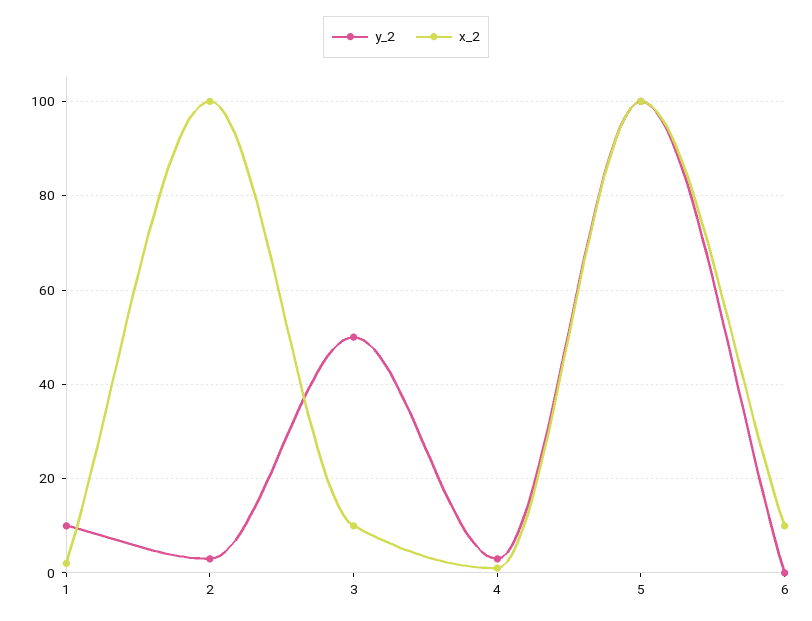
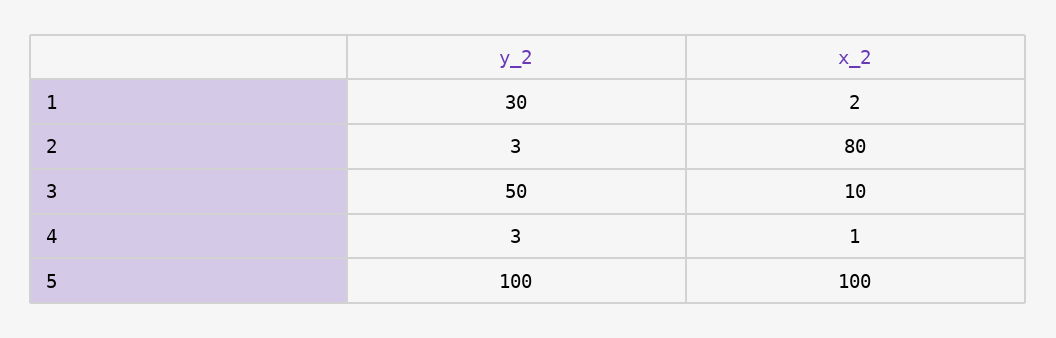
  {
    "y_2": {
-     "1": 10,
+     "1": 30,
      "2": 3,
      "3": 50,
      "4": 3,
-     "5": 100,
+     "5": 100
-     "6": 0
    },
    "x_2": {
      "1": 2,
-     "2": 100,
+     "2": 80,
      "3": 10,
      "4": 1,
-     "5": 100,
+     "5": 100
-     "6": 10
    }
  }

